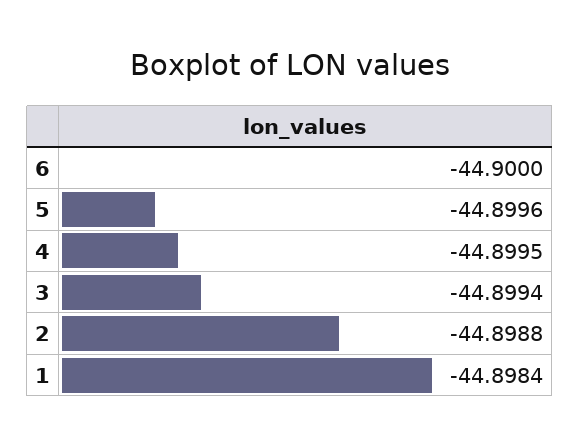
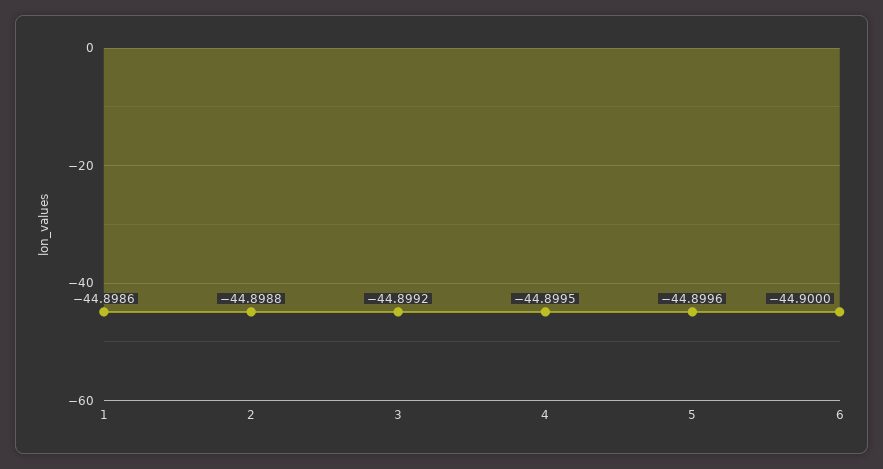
  {
    "6": -44.9,
    "5": -44.8996,
    "4": -44.8995,
-   "3": -44.8994,
+   "3": -44.8992,
    "2": -44.8988,
-   "1": -44.8984
+   "1": -44.8986
  }

